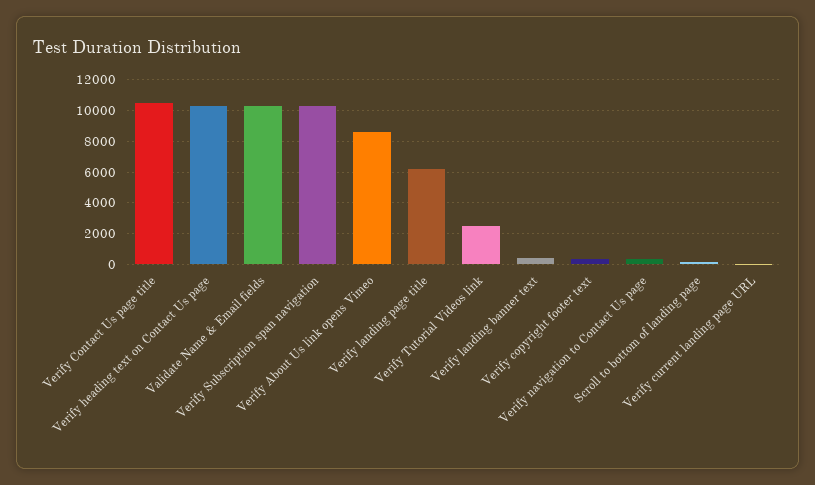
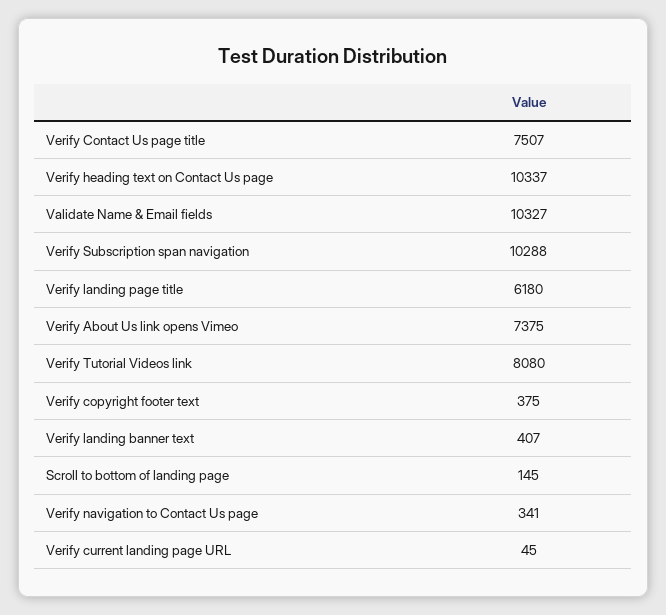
  {
-   "Verify Contact Us page title": 10500,
+   "Verify Contact Us page title": 7507,
    "Verify heading text on Contact Us page": 10337,
    "Validate Name & Email fields": 10327,
    "Verify Subscription span navigation": 10288,
-   "Verify About Us link opens Vimeo": 8500,
+   "Verify About Us link opens Vimeo": 7375,
    "Verify landing page title": 6180,
-   "Verify Tutorial Videos link": 2500,
+   "Verify Tutorial Videos link": 8080,
    "Verify landing banner text": 407,
    "Verify copyright footer text": 375,
    "Verify navigation to Contact Us page": 341,
    "Scroll to bottom of landing page": 145,
    "Verify current landing page URL": 45
  }

